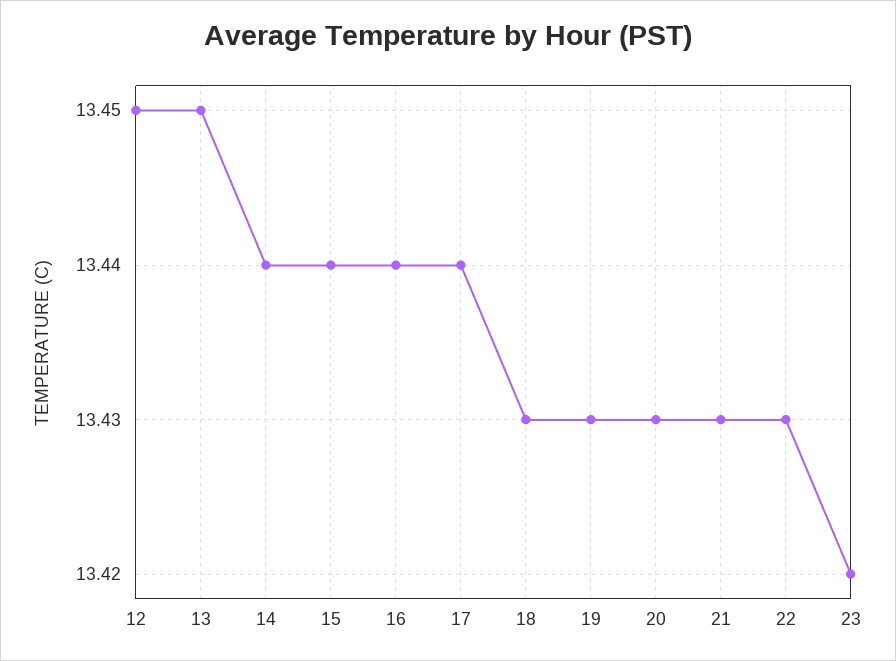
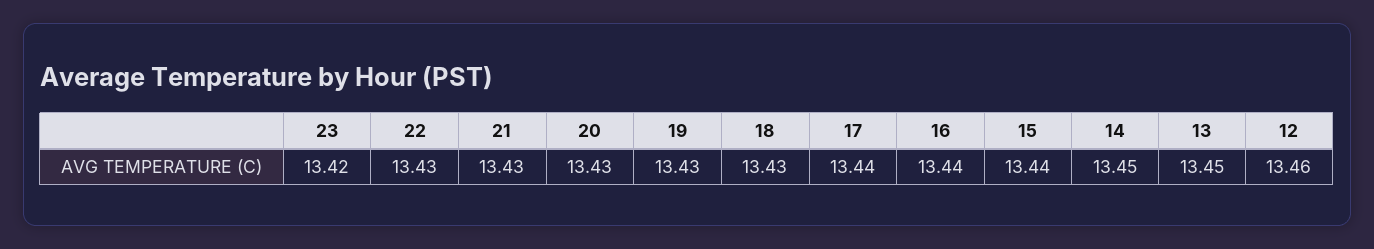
  {
-   "12": 13.45,
+   "12": 13.46,
    "13": 13.45,
-   "14": 13.44,
+   "14": 13.45,
    "15": 13.44,
    "16": 13.44,
    "17": 13.44,
    "18": 13.43,
    "19": 13.43,
    "20": 13.43,
    "21": 13.43,
    "22": 13.43,
    "23": 13.42
  }

